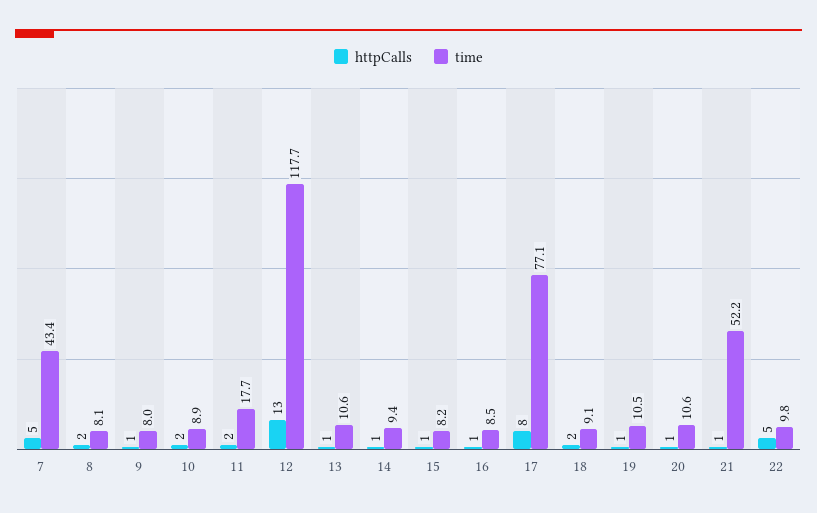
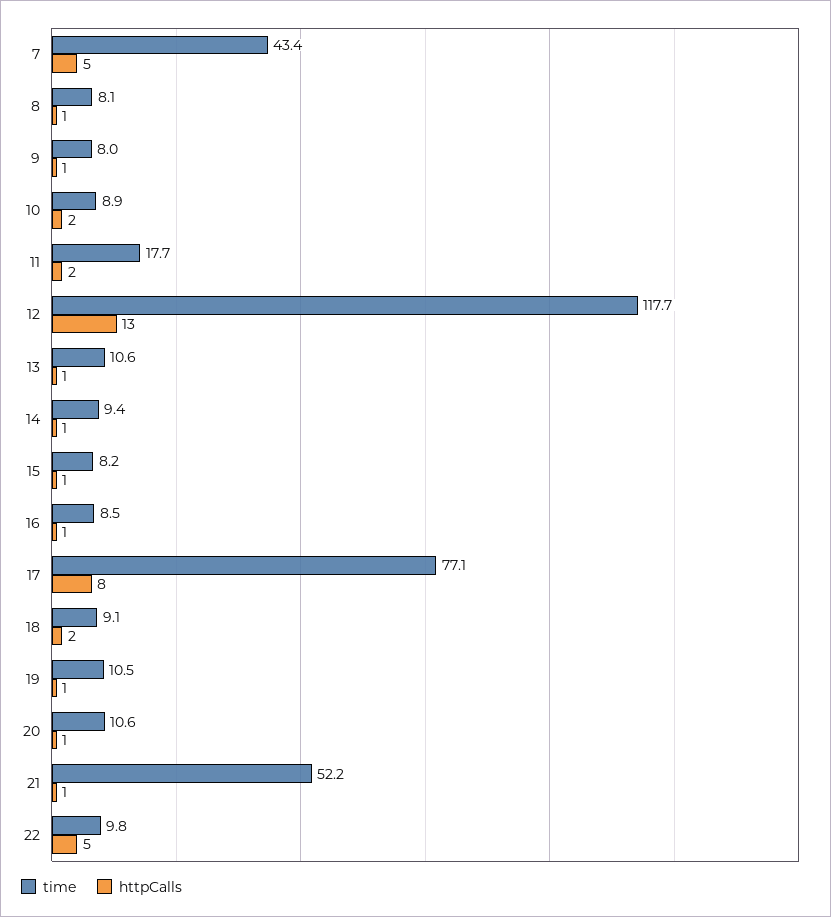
  {
    "httpCalls": {
      "7": 5,
-     "8": 2,
+     "8": 1,
      "9": 1,
      "10": 2,
      "11": 2,
      "12": 13,
      "13": 1,
      "14": 1,
      "15": 1,
      "16": 1,
      "17": 8,
      "18": 2,
      "19": 1,
      "20": 1,
      "21": 1,
      "22": 5
    },
    "time": {
      "7": 43.4,
      "8": 8.1,
      "9": 8,
      "10": 8.9,
      "11": 17.7,
      "12": 117.7,
      "13": 10.6,
      "14": 9.4,
      "15": 8.2,
      "16": 8.5,
      "17": 77.1,
      "18": 9.1,
      "19": 10.5,
      "20": 10.6,
      "21": 52.2,
      "22": 9.8
    }
  }

